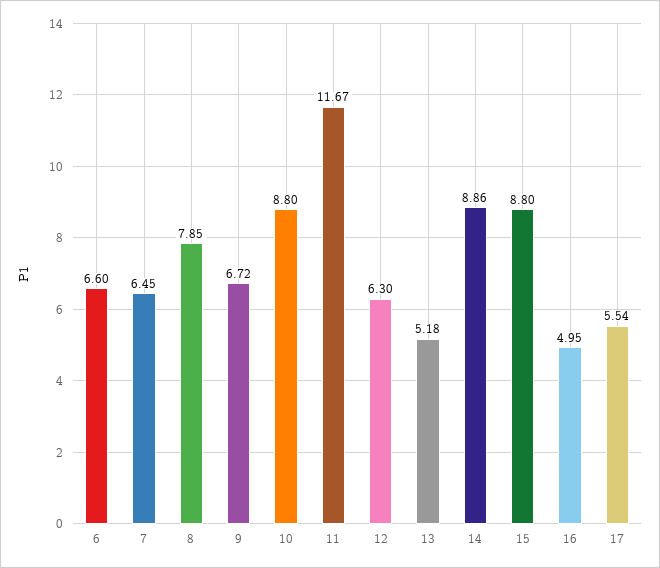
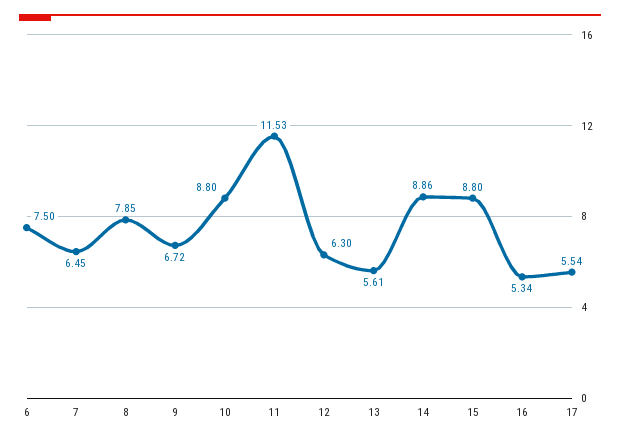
  {
-   "6": 6.6,
+   "6": 7.5,
    "7": 6.45,
    "8": 7.85,
    "9": 6.72,
    "10": 8.8,
-   "11": 11.67,
+   "11": 11.53,
    "12": 6.3,
-   "13": 5.18,
+   "13": 5.61,
    "14": 8.86,
    "15": 8.8,
-   "16": 4.95,
+   "16": 5.34,
    "17": 5.54
  }

